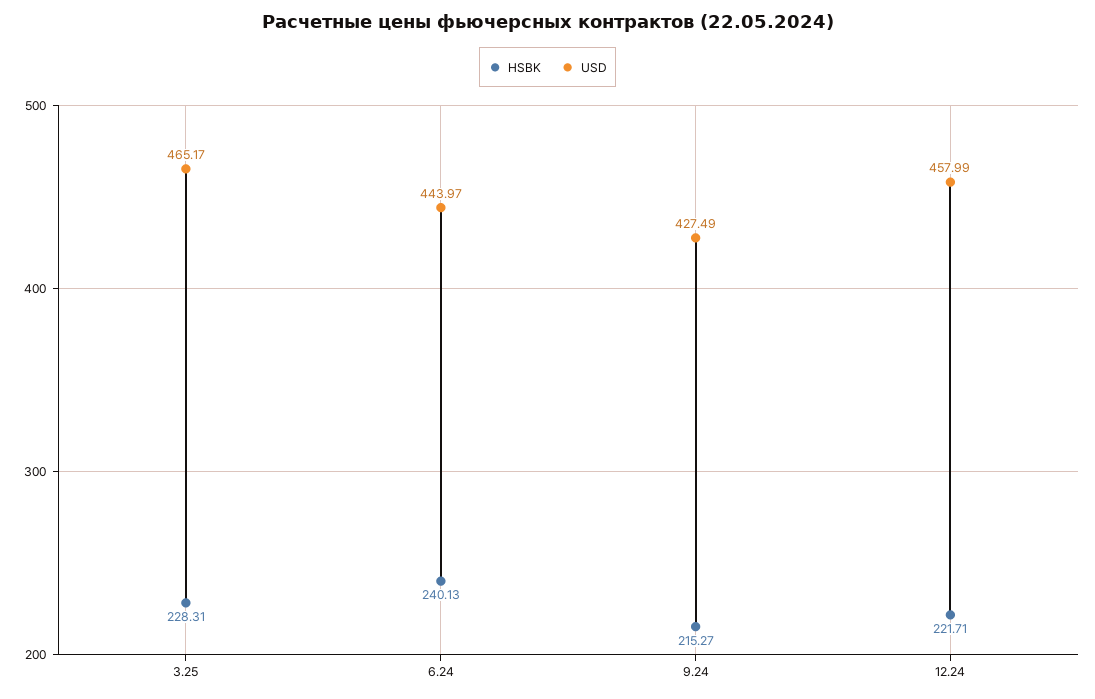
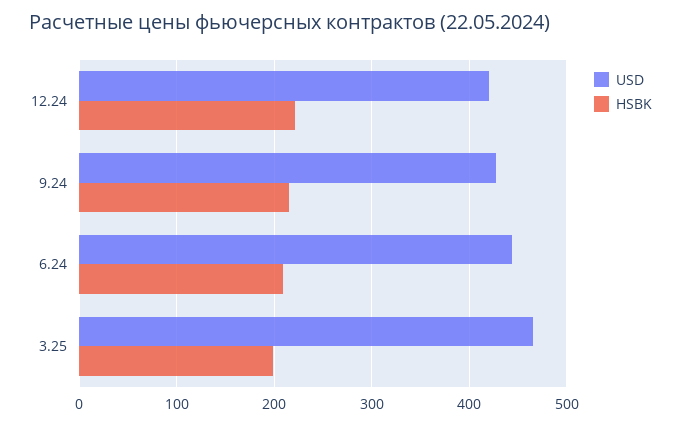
  {
    "HSBK": {
-     "3.25": 228.31,
+     "3.25": 200,
-     "6.24": 240.13,
+     "6.24": 210,
      "9.24": 215.27,
      "12.24": 221.71
    },
    "USD": {
      "3.25": 465.17,
      "6.24": 443.97,
      "9.24": 427.49,
-     "12.24": 457.99
+     "12.24": 420
    }
  }

